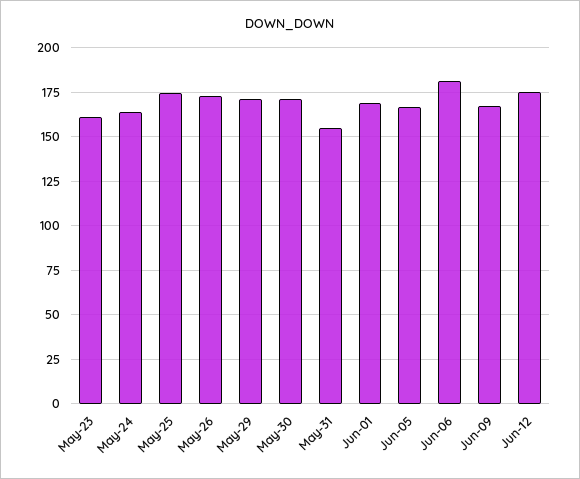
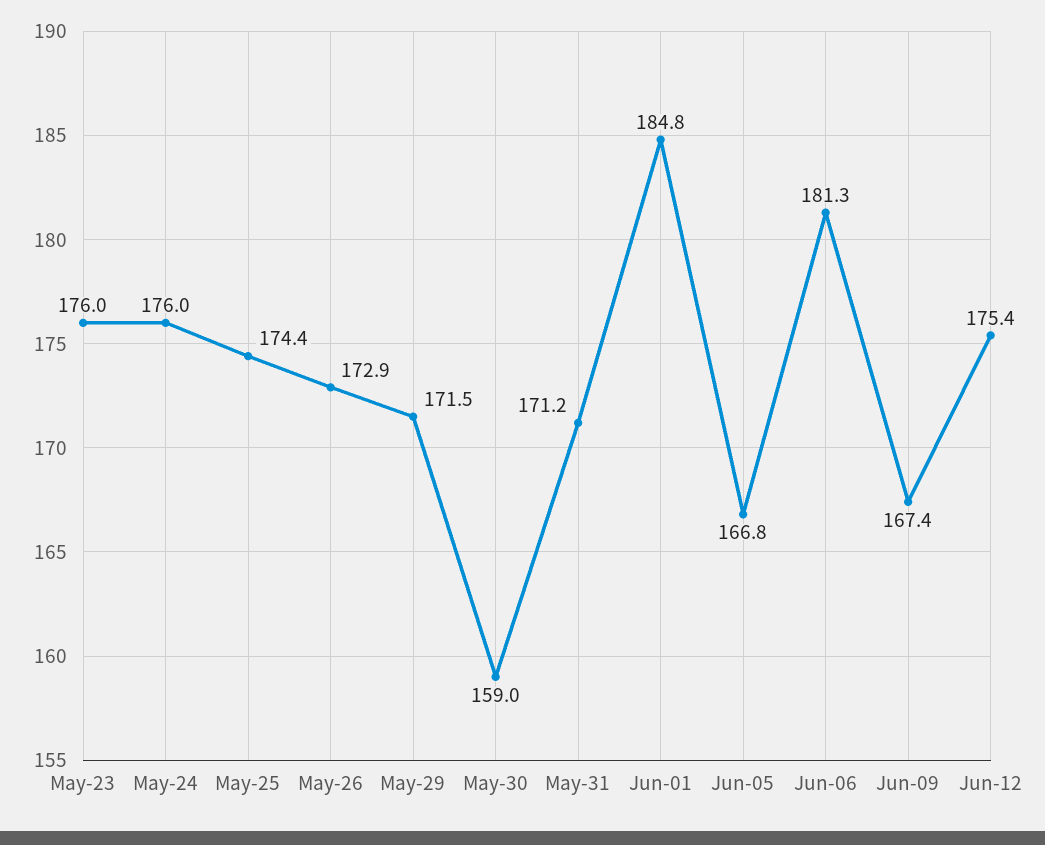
  {
-   "May-23": 160,
+   "May-23": 176,
-   "May-24": 165,
+   "May-24": 176,
    "May-25": 174.4,
    "May-26": 172.9,
    "May-29": 171.5,
-   "May-30": 170,
+   "May-30": 159,
-   "May-31": 155,
+   "May-31": 171.2,
-   "Jun-01": 170,
+   "Jun-01": 184.8,
    "Jun-05": 166.8,
    "Jun-06": 181.3,
    "Jun-09": 167.4,
    "Jun-12": 175.4
  }

